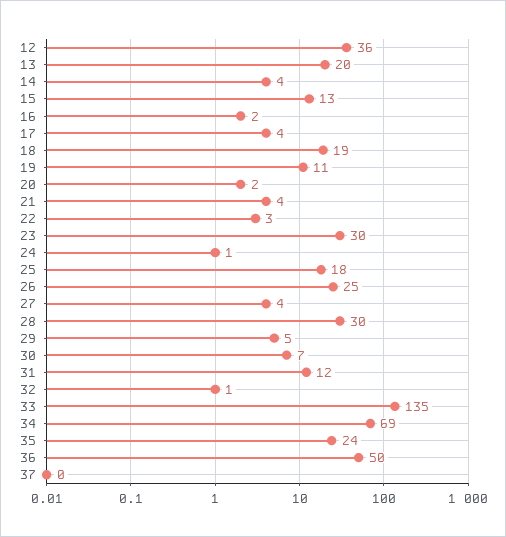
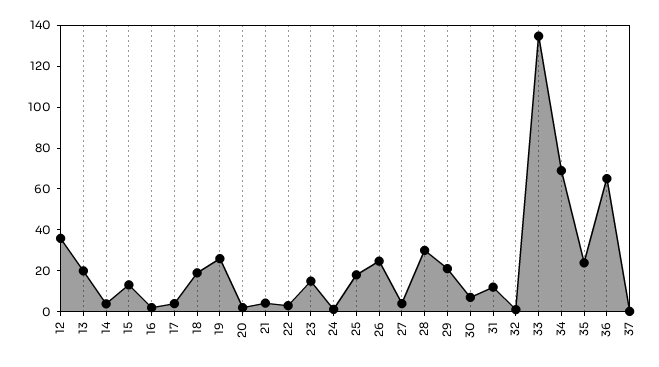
  {
    "12": 36,
    "13": 20,
    "14": 4,
    "15": 13,
    "16": 2,
    "17": 4,
    "18": 19,
-   "19": 11,
+   "19": 25,
    "20": 2,
    "21": 4,
    "22": 3,
-   "23": 30,
+   "23": 15,
    "24": 1,
    "25": 18,
    "26": 25,
    "27": 4,
    "28": 30,
-   "29": 5,
+   "29": 20,
    "30": 7,
    "31": 12,
    "32": 1,
    "33": 135,
    "34": 69,
    "35": 24,
-   "36": 50,
+   "36": 65,
    "37": 0
  }

